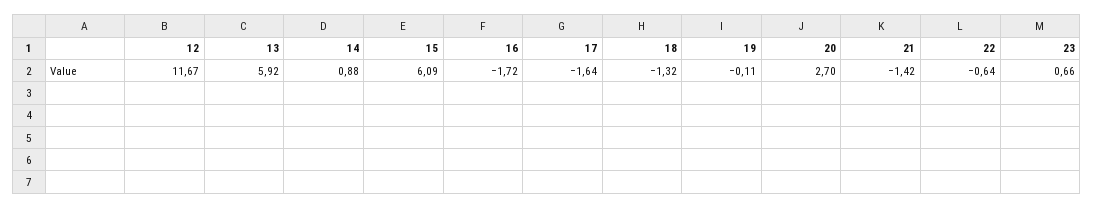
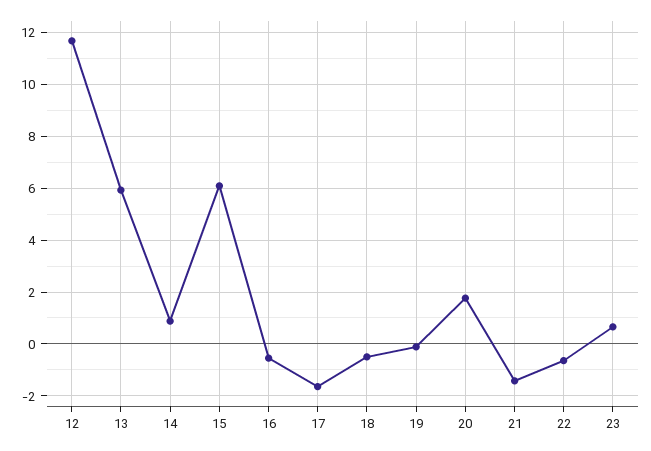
  {
    "12": 11.67,
    "13": 5.92,
    "14": 0.88,
    "15": 6.09,
-   "16": -1.72,
+   "16": -0.5,
    "17": -1.64,
-   "18": -1.32,
+   "18": -0.5,
    "19": -0.11,
-   "20": 2.7,
+   "20": 1.75,
    "21": -1.42,
    "22": -0.64,
    "23": 0.66
  }

